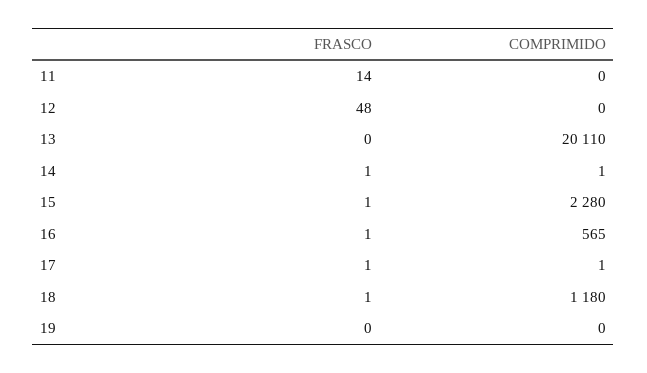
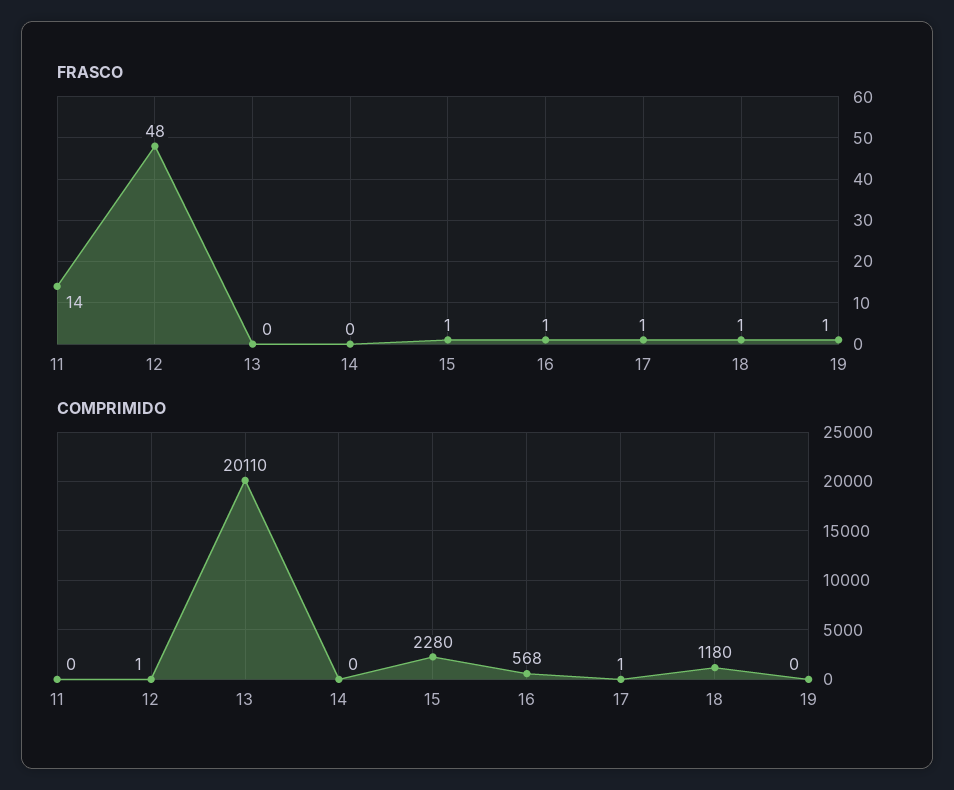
  {
    "FRASCO": {
      "11": 14,
      "12": 48,
      "13": 0,
-     "14": 1,
+     "14": 0,
      "15": 1,
      "16": 1,
      "17": 1,
      "18": 1,
-     "19": 0
+     "19": 1
    },
    "COMPRIMIDO": {
      "11": 0,
-     "12": 0,
+     "12": 1,
      "13": 20110,
-     "14": 1,
+     "14": 0,
      "15": 2280,
-     "16": 565,
+     "16": 568,
      "17": 1,
      "18": 1180,
      "19": 0
    }
  }

